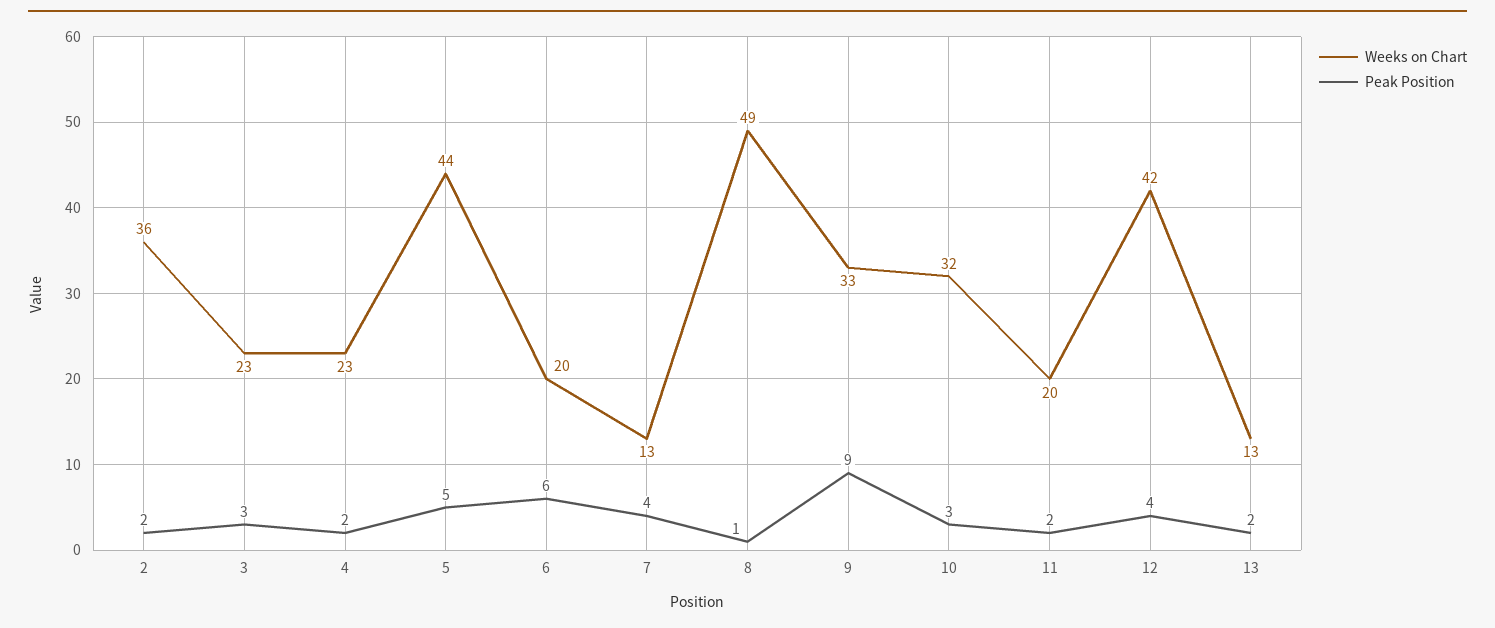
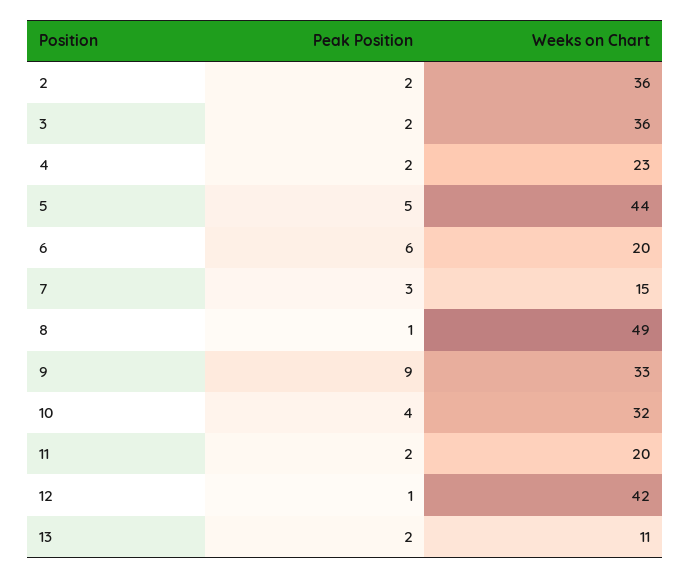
  {
    "Weeks on Chart": {
      "2": 36,
-     "3": 23,
+     "3": 36,
      "4": 23,
      "5": 44,
      "6": 20,
-     "7": 13,
+     "7": 15,
      "8": 49,
      "9": 33,
      "10": 32,
      "11": 20,
      "12": 42,
-     "13": 13
+     "13": 11
    },
    "Peak Position": {
      "2": 2,
-     "3": 3,
+     "3": 2,
      "4": 2,
      "5": 5,
      "6": 6,
-     "7": 4,
+     "7": 3,
      "8": 1,
      "9": 9,
-     "10": 3,
+     "10": 4,
      "11": 2,
-     "12": 4,
+     "12": 1,
      "13": 2
    }
  }

